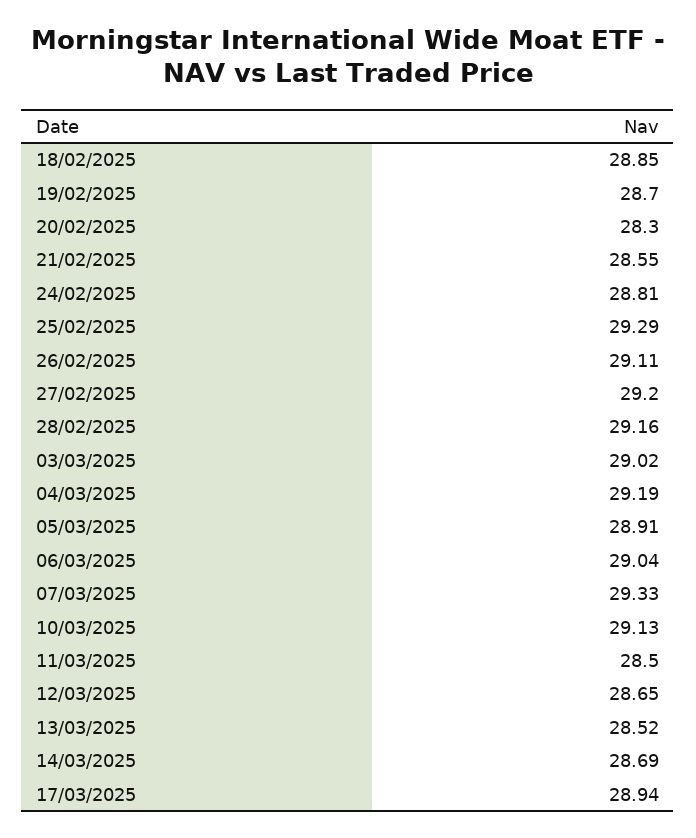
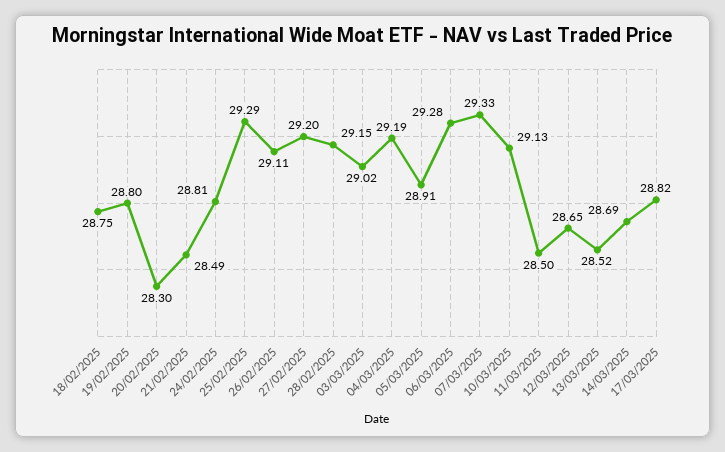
  {
-   "18/02/2025": 28.85,
+   "18/02/2025": 28.75,
-   "19/02/2025": 28.7,
+   "19/02/2025": 28.8,
    "20/02/2025": 28.3,
-   "21/02/2025": 28.55,
+   "21/02/2025": 28.49,
    "24/02/2025": 28.81,
    "25/02/2025": 29.29,
    "26/02/2025": 29.11,
    "27/02/2025": 29.2,
-   "28/02/2025": 29.16,
+   "28/02/2025": 29.15,
    "03/03/2025": 29.02,
    "04/03/2025": 29.19,
    "05/03/2025": 28.91,
-   "06/03/2025": 29.04,
+   "06/03/2025": 29.28,
    "07/03/2025": 29.33,
    "10/03/2025": 29.13,
    "11/03/2025": 28.5,
    "12/03/2025": 28.65,
    "13/03/2025": 28.52,
    "14/03/2025": 28.69,
-   "17/03/2025": 28.94
+   "17/03/2025": 28.82
  }

